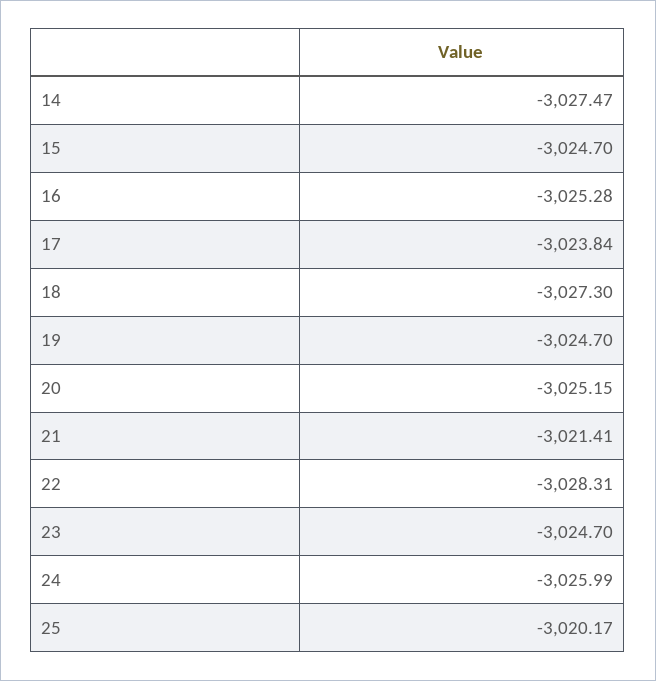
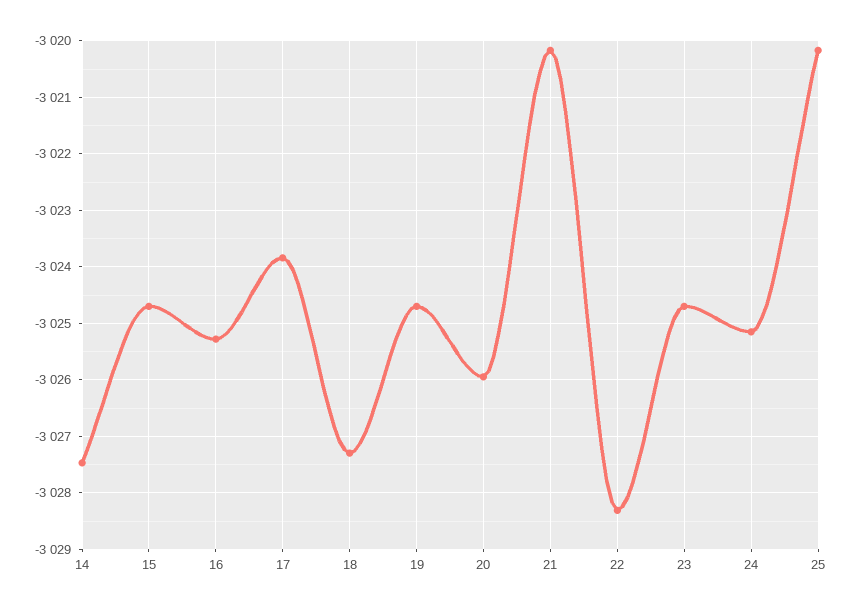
  {
    "14": -3027.47,
    "15": -3024.7,
    "16": -3025.28,
    "17": -3023.84,
    "18": -3027.3,
    "19": -3024.7,
-   "20": -3025.15,
+   "20": -3026,
-   "21": -3021.41,
+   "21": -3020.2,
    "22": -3028.31,
    "23": -3024.7,
-   "24": -3025.99,
+   "24": -3025.2,
    "25": -3020.17
  }

